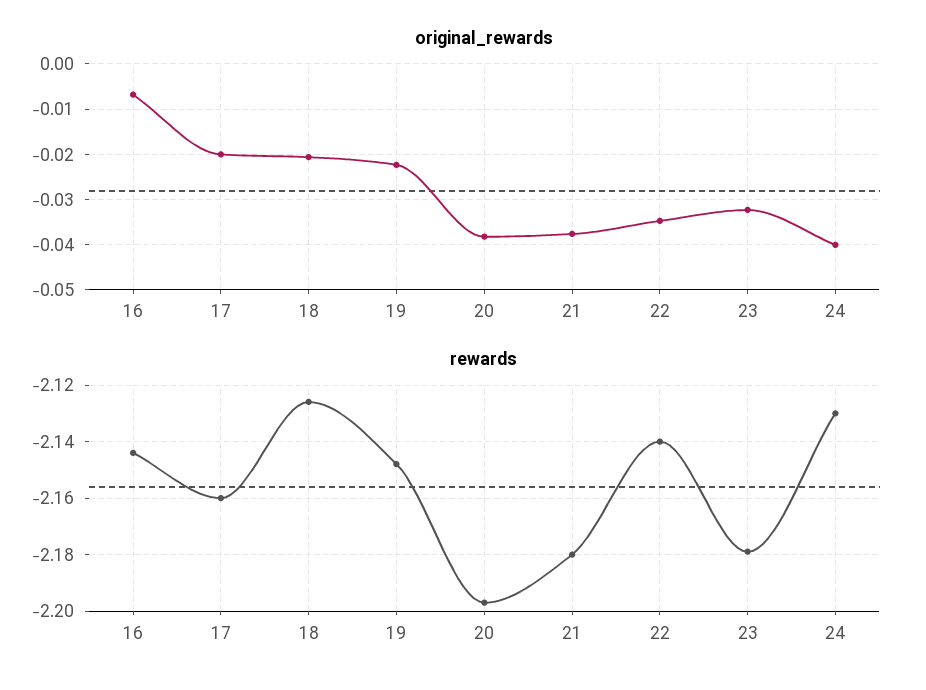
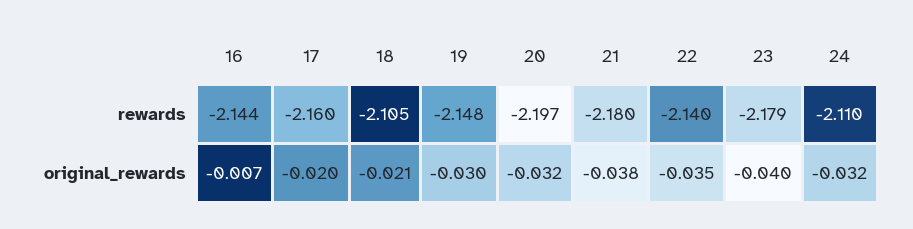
  {
    "original_rewards": {
      "16": -0.007,
      "17": -0.02,
      "18": -0.021,
-     "19": -0.022,
+     "19": -0.03,
-     "20": -0.038,
+     "20": -0.032,
      "21": -0.038,
      "22": -0.035,
-     "23": -0.032,
+     "23": -0.04,
-     "24": -0.04
+     "24": -0.032
    },
    "rewards": {
      "16": -2.144,
      "17": -2.16,
-     "18": -2.125,
+     "18": -2.105,
      "19": -2.148,
      "20": -2.197,
      "21": -2.18,
      "22": -2.14,
      "23": -2.179,
-     "24": -2.13
+     "24": -2.11
    }
  }

